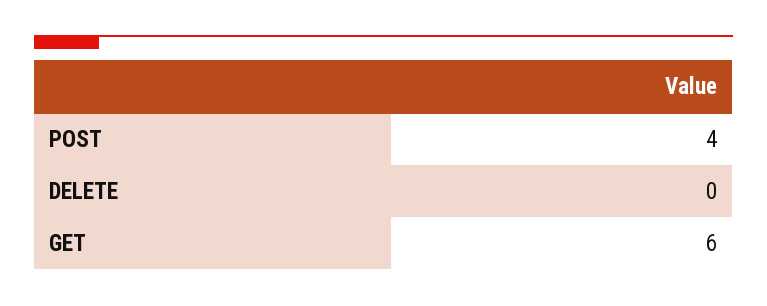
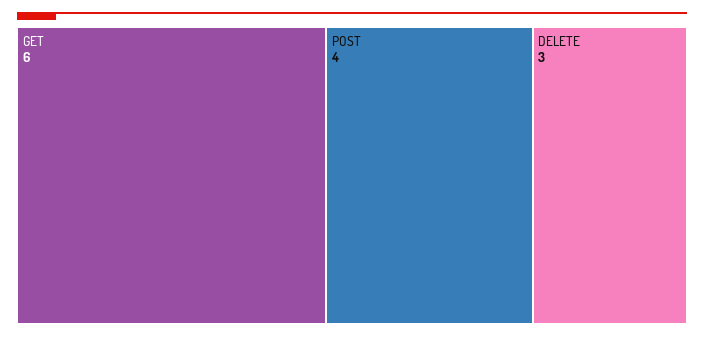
  {
    "POST": 4,
-   "DELETE": 0,
+   "DELETE": 3,
    "GET": 6
  }

